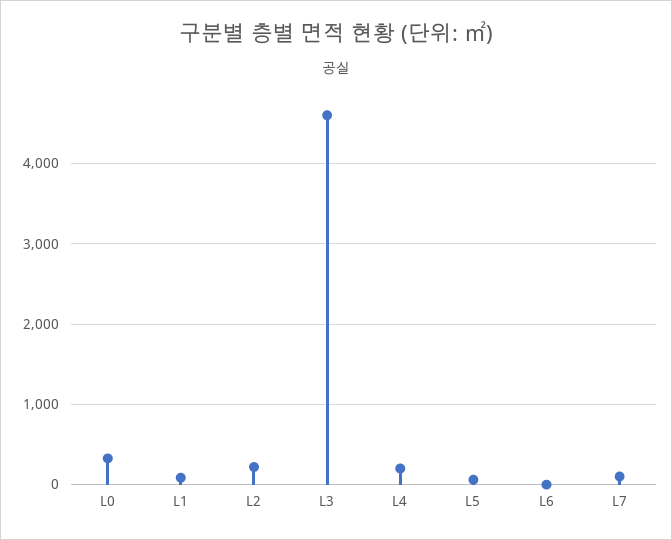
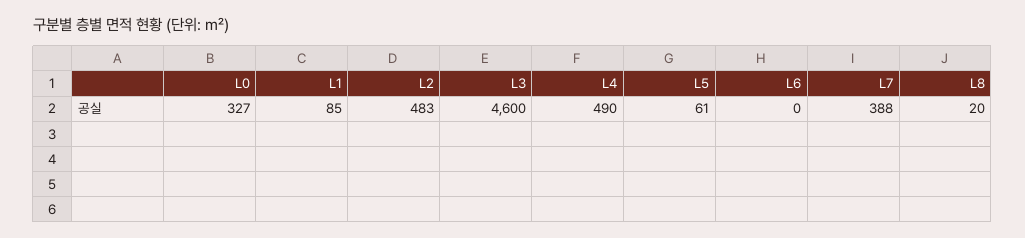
  {
    "L0": 327,
    "L1": 85,
-   "L2": 200,
+   "L2": 483,
    "L3": 4600,
-   "L4": 200,
+   "L4": 490,
    "L5": 61,
    "L6": 0,
-   "L7": 100
+   "L7": 388,
+   "L8": 20
  }

